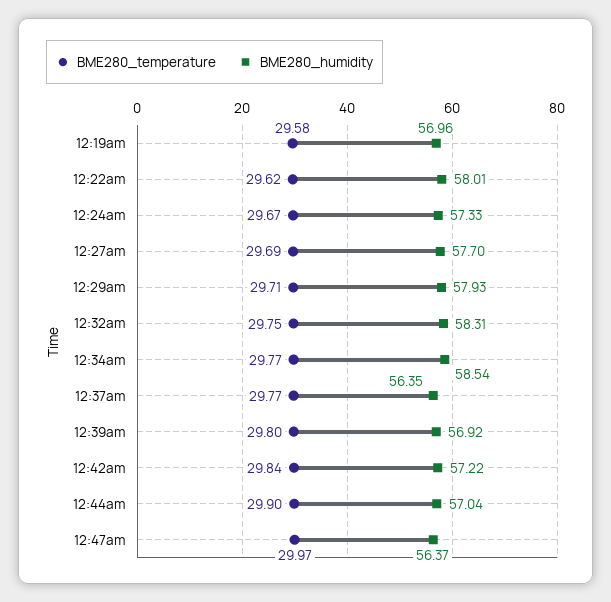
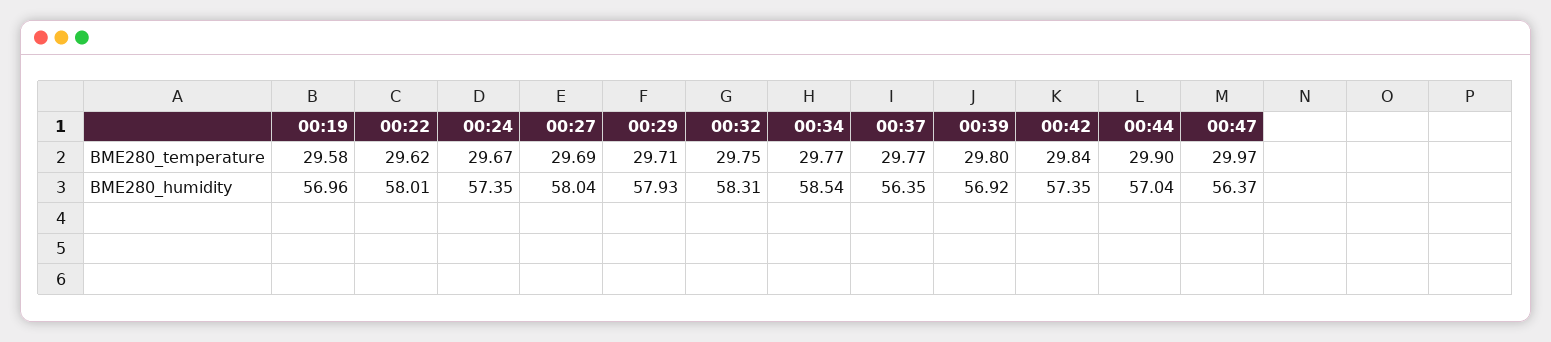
  {
    "BME280_temperature": {
      "12:19am": 29.58,
      "12:22am": 29.62,
      "12:24am": 29.67,
      "12:27am": 29.69,
      "12:29am": 29.71,
      "12:32am": 29.75,
      "12:34am": 29.77,
      "12:37am": 29.77,
      "12:39am": 29.8,
      "12:42am": 29.84,
      "12:44am": 29.9,
      "12:47am": 29.97
    },
    "BME280_humidity": {
      "12:19am": 56.96,
      "12:22am": 58.01,
-     "12:24am": 57.33,
+     "12:24am": 57.35,
-     "12:27am": 57.7,
+     "12:27am": 58.04,
      "12:29am": 57.93,
      "12:32am": 58.31,
      "12:34am": 58.54,
      "12:37am": 56.35,
      "12:39am": 56.92,
-     "12:42am": 57.22,
+     "12:42am": 57.35,
      "12:44am": 57.04,
      "12:47am": 56.37
    }
  }

